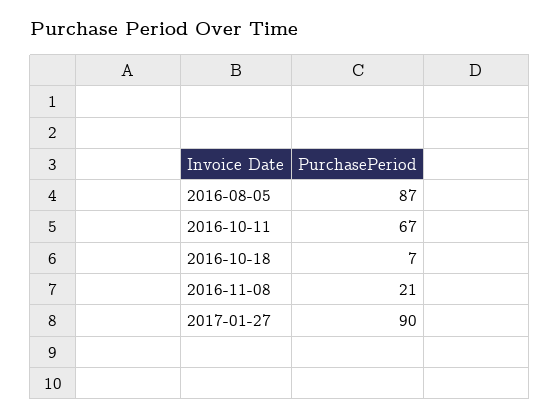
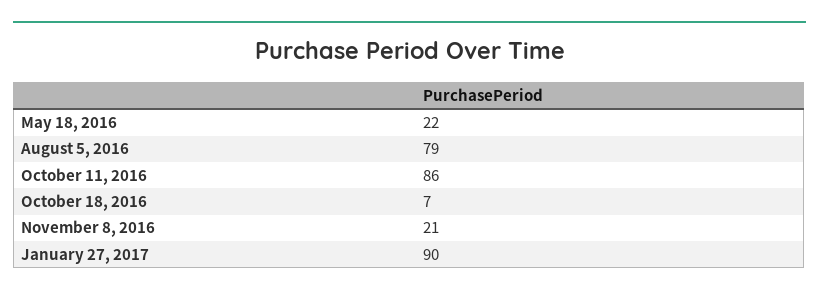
  {
-   "2016-08-05": 87,
+   "2016-08-05": 79,
-   "2016-10-11": 67,
+   "2016-10-11": 86,
    "2016-10-18": 7,
    "2016-11-08": 21,
-   "2017-01-27": 90
+   "2017-01-27": 90,
+   "May 18, 2016": 22
  }

